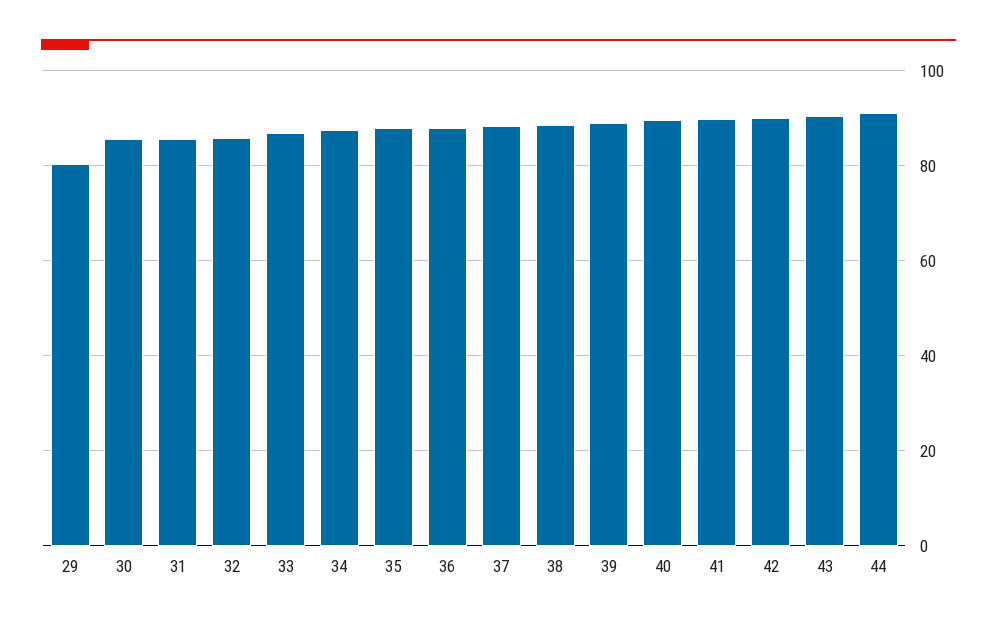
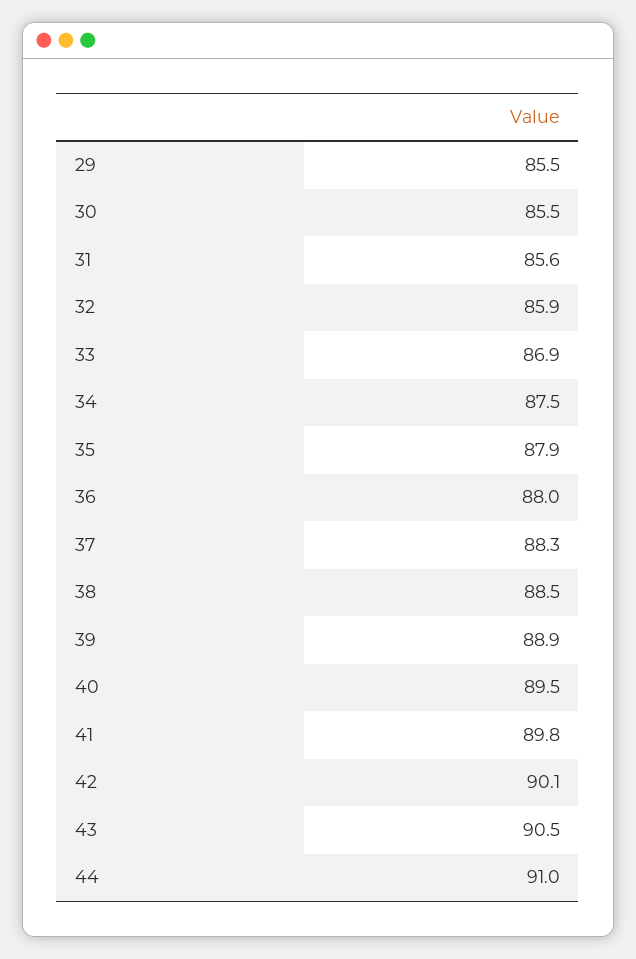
  {
-   "29": 80,
+   "29": 85.5,
    "30": 85.5,
    "31": 85.6,
    "32": 85.9,
    "33": 86.9,
    "34": 87.5,
    "35": 87.9,
    "36": 88,
    "37": 88.3,
    "38": 88.5,
    "39": 88.9,
    "40": 89.5,
    "41": 89.8,
    "42": 90.1,
    "43": 90.5,
    "44": 91
  }

